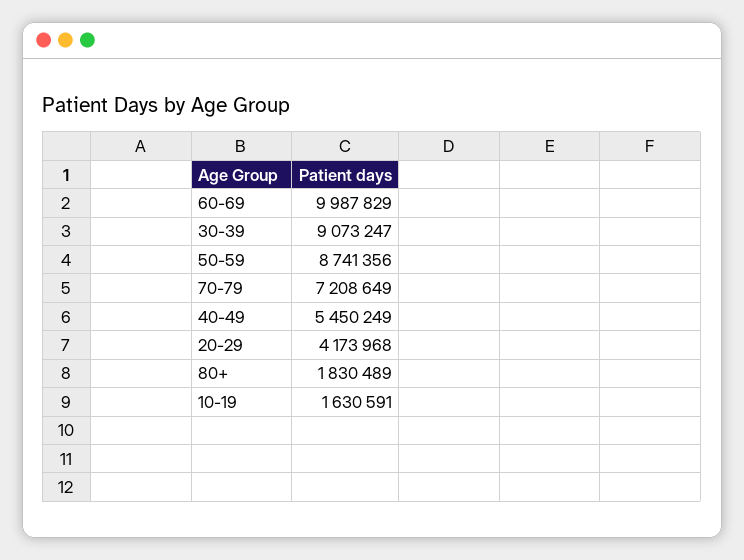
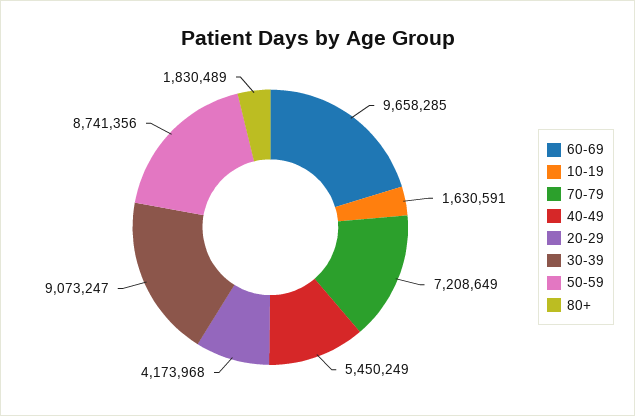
  {
-   "60-69": 9987829,
+   "60-69": 9658285,
    "30-39": 9073247,
    "50-59": 8741356,
    "70-79": 7208649,
    "40-49": 5450249,
    "20-29": 4173968,
    "80+": 1830489,
    "10-19": 1630591
  }

